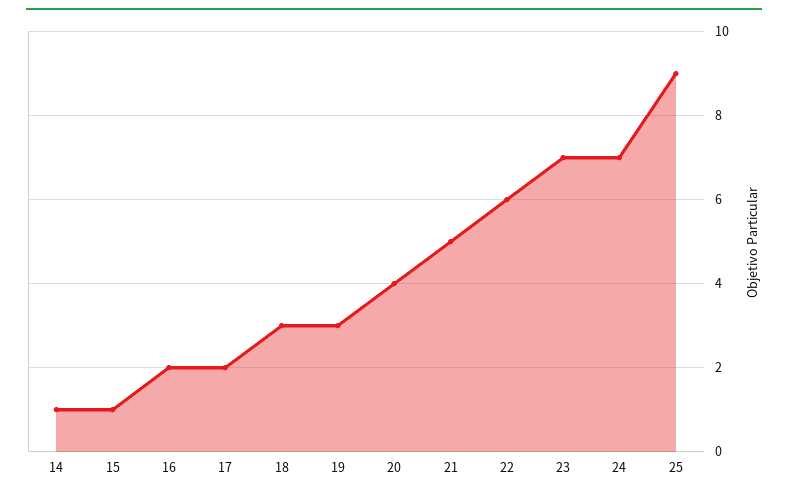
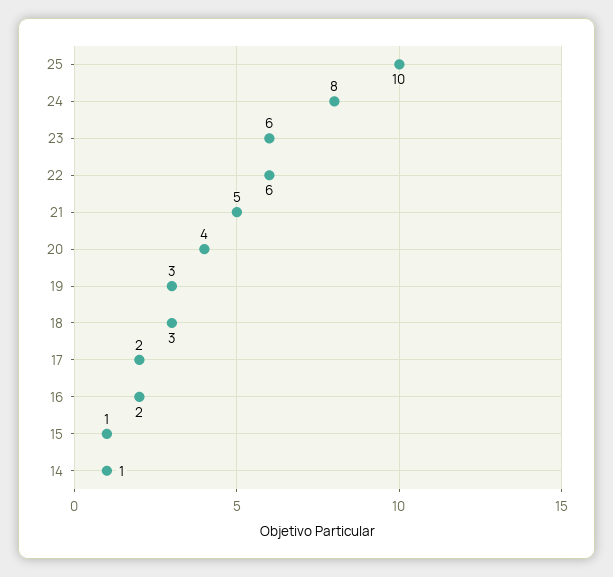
  {
    "14": 1,
    "15": 1,
    "16": 2,
    "17": 2,
    "18": 3,
    "19": 3,
    "20": 4,
    "21": 5,
    "22": 6,
-   "23": 7,
+   "23": 6,
-   "24": 7,
+   "24": 8,
-   "25": 9
+   "25": 10
  }

